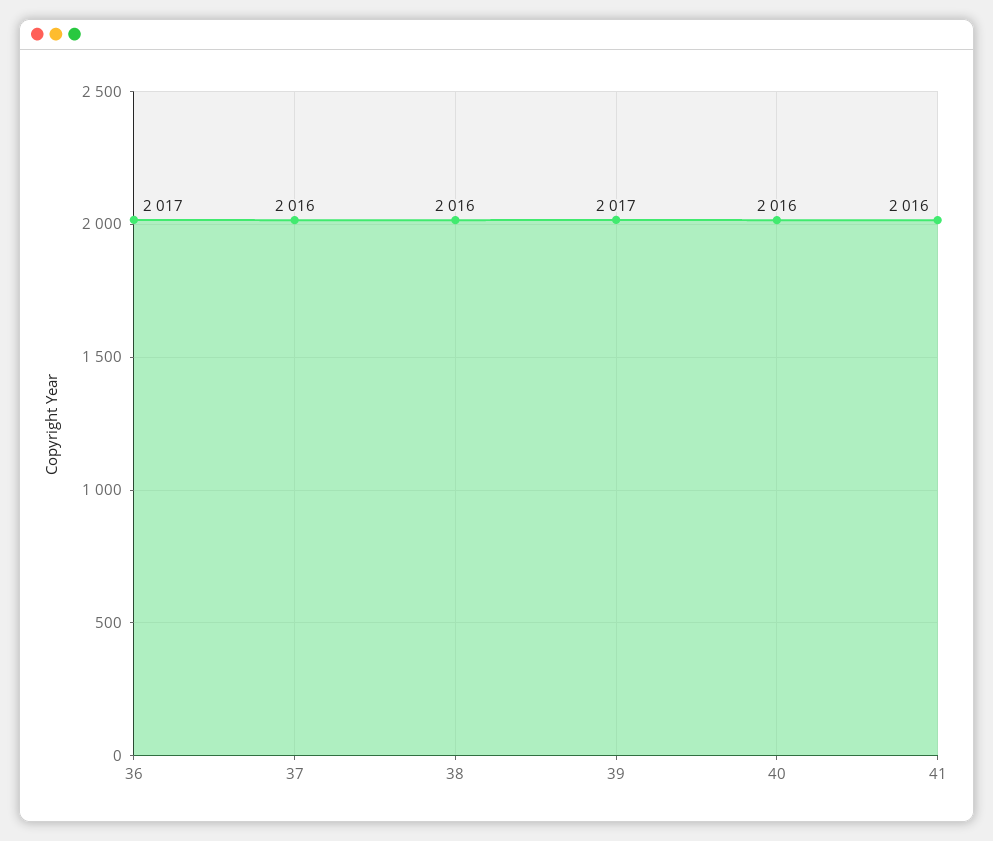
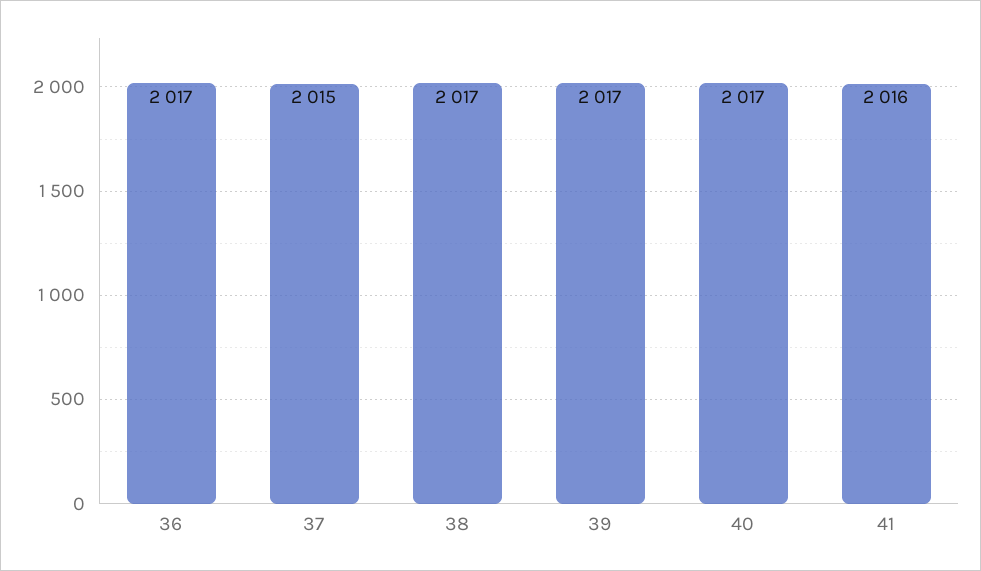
  {
    "36": 2017,
-   "37": 2016,
+   "37": 2015,
-   "38": 2016,
+   "38": 2017,
    "39": 2017,
-   "40": 2016,
+   "40": 2017,
    "41": 2016
  }

